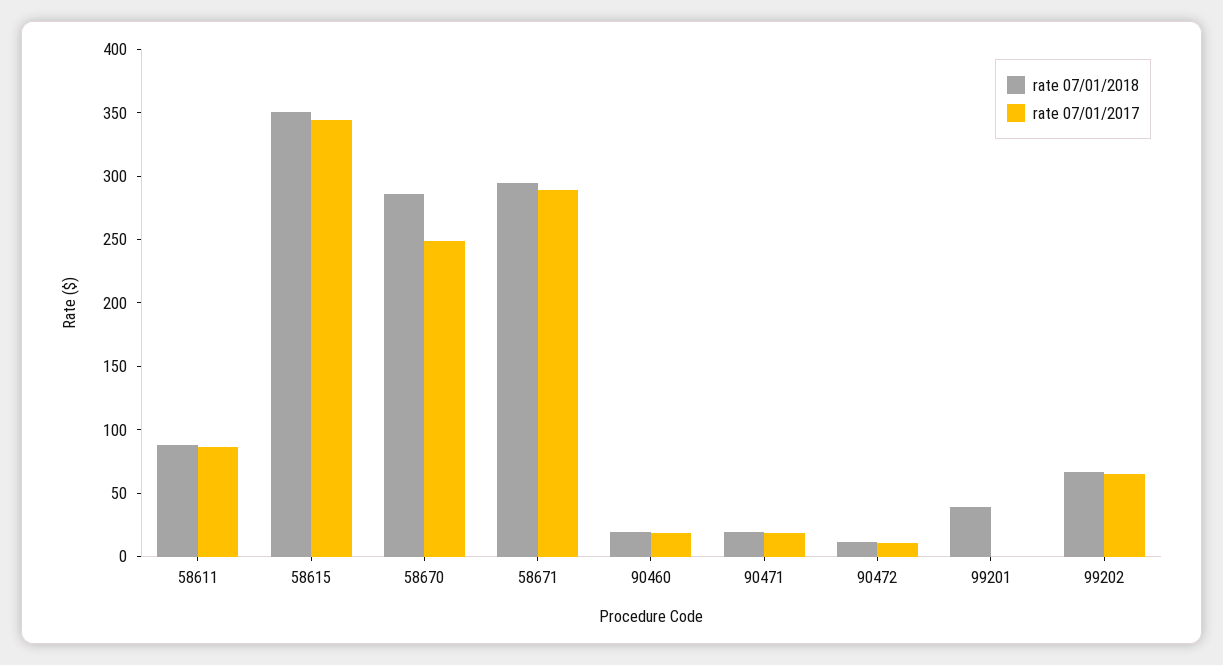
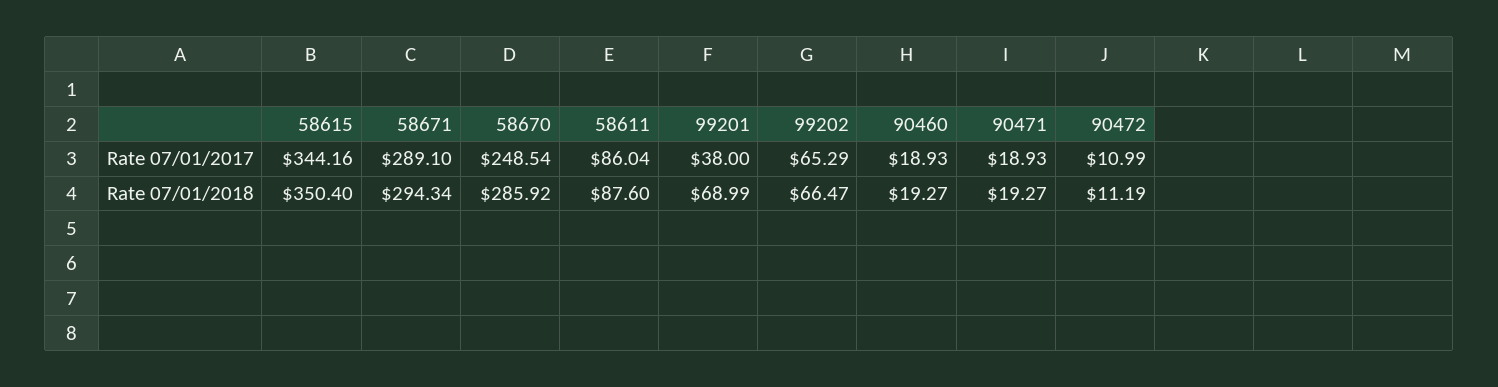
  {
    "rate 07/01/2018": {
      "58611": 87.6,
      "58615": 350.4,
      "58670": 285.92,
      "58671": 294.34,
      "90460": 19.27,
      "90471": 19.27,
      "90472": 11.19,
-     "99201": 40,
+     "99201": 68.99,
      "99202": 66.47
    },
    "rate 07/01/2017": {
      "58611": 86.04,
      "58615": 344.16,
      "58670": 248.54,
      "58671": 289.1,
      "90460": 18.93,
      "90471": 18.93,
      "90472": 10.99,
-     "99201": 0,
+     "99201": 38,
      "99202": 65.29
    }
  }

